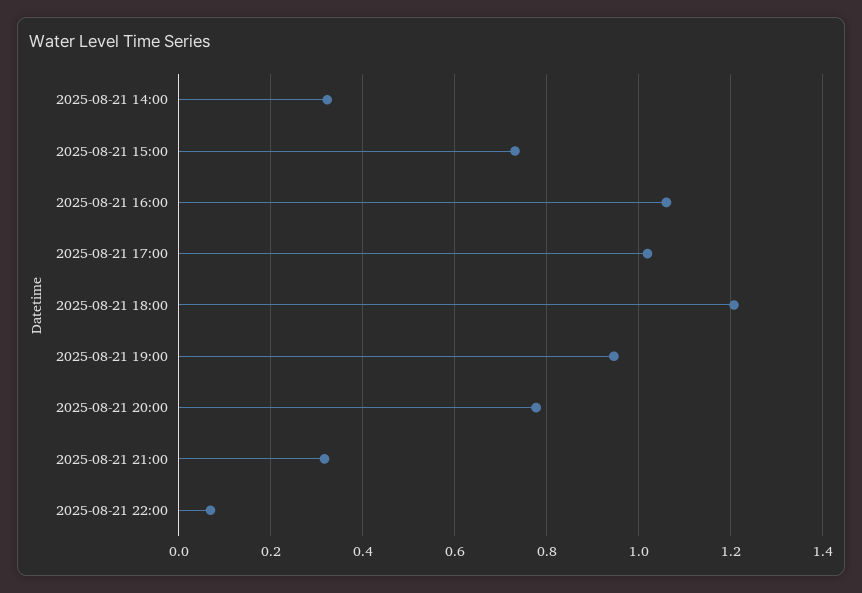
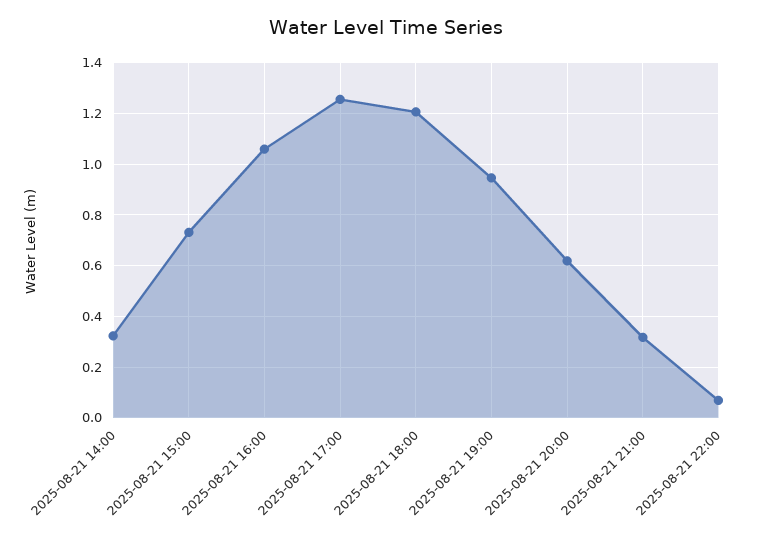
  {
    "2025-08-21 14:00": 0.32,
    "2025-08-21 15:00": 0.74,
    "2025-08-21 16:00": 1.06,
-   "2025-08-21 17:00": 1.02,
+   "2025-08-21 17:00": 1.25,
    "2025-08-21 18:00": 1.2,
    "2025-08-21 19:00": 0.94,
-   "2025-08-21 20:00": 0.78,
+   "2025-08-21 20:00": 0.625,
    "2025-08-21 21:00": 0.32,
    "2025-08-21 22:00": 0.06
  }

